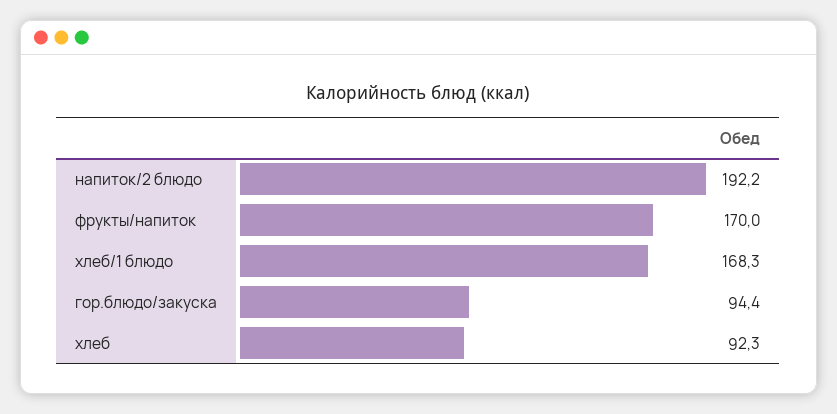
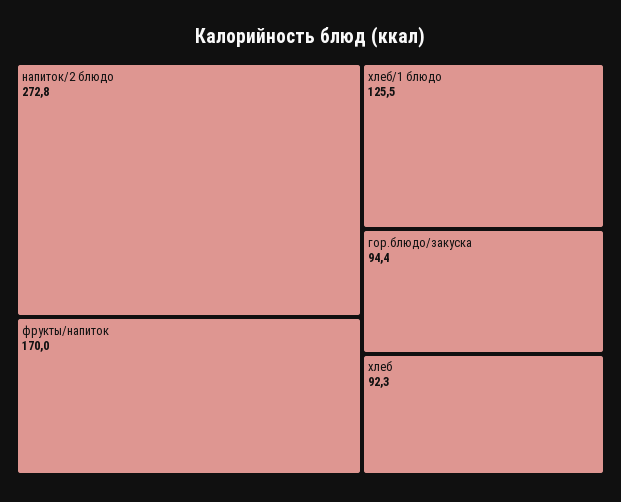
  {
-   "напиток/2 блюдо": 192.2,
+   "напиток/2 блюдо": 272.8,
    "фрукты/напиток": 170,
-   "хлеб/1 блюдо": 168.3,
+   "хлеб/1 блюдо": 125.5,
    "гор.блюдо/закуска": 94.4,
    "хлеб": 92.3
  }

